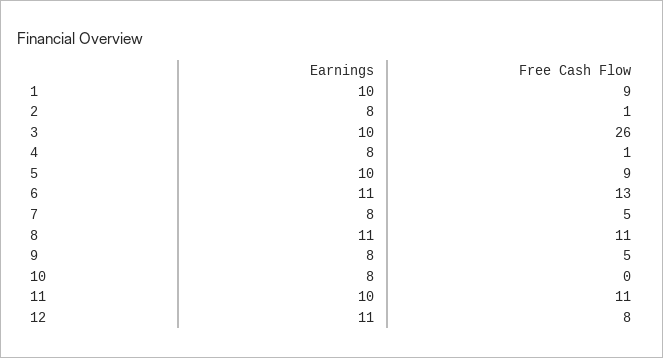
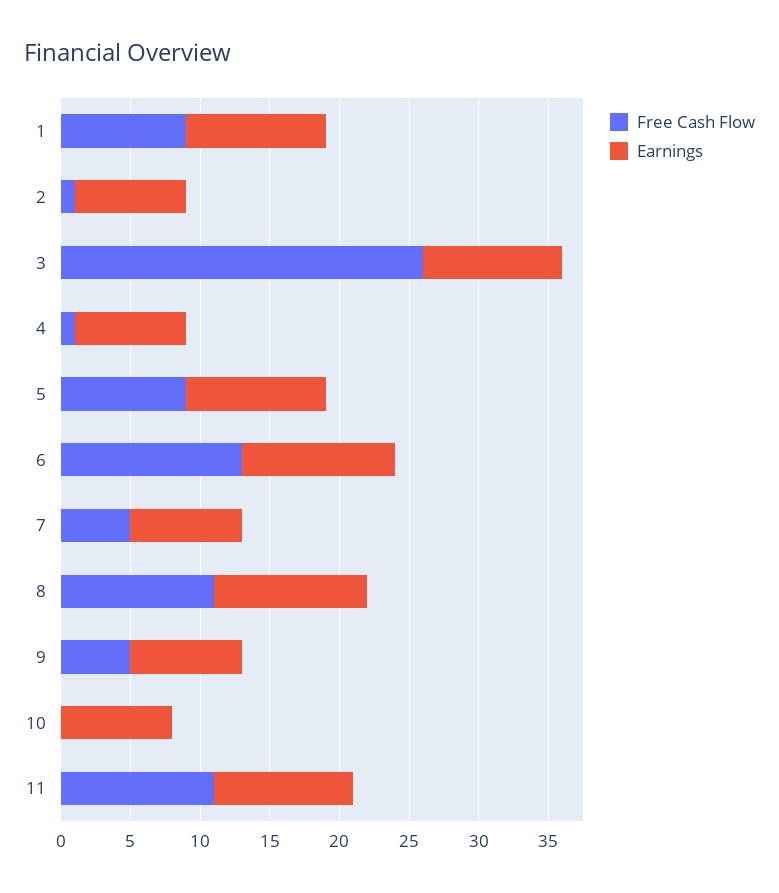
  {
    "Earnings": {
      "1": 10,
      "2": 8,
      "3": 10,
      "4": 8,
      "5": 10,
      "6": 11,
      "7": 8,
      "8": 11,
      "9": 8,
      "10": 8,
-     "11": 10,
+     "11": 10
-     "12": 11
    },
    "Free Cash Flow": {
      "1": 9,
      "2": 1,
      "3": 26,
      "4": 1,
      "5": 9,
      "6": 13,
      "7": 5,
      "8": 11,
      "9": 5,
      "10": 0,
-     "11": 11,
+     "11": 11
-     "12": 8
    }
  }

